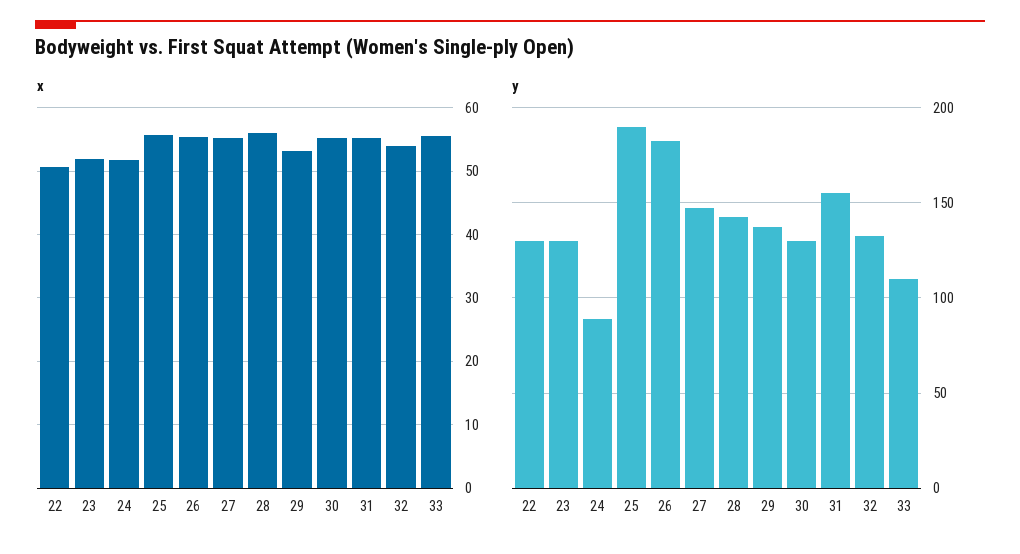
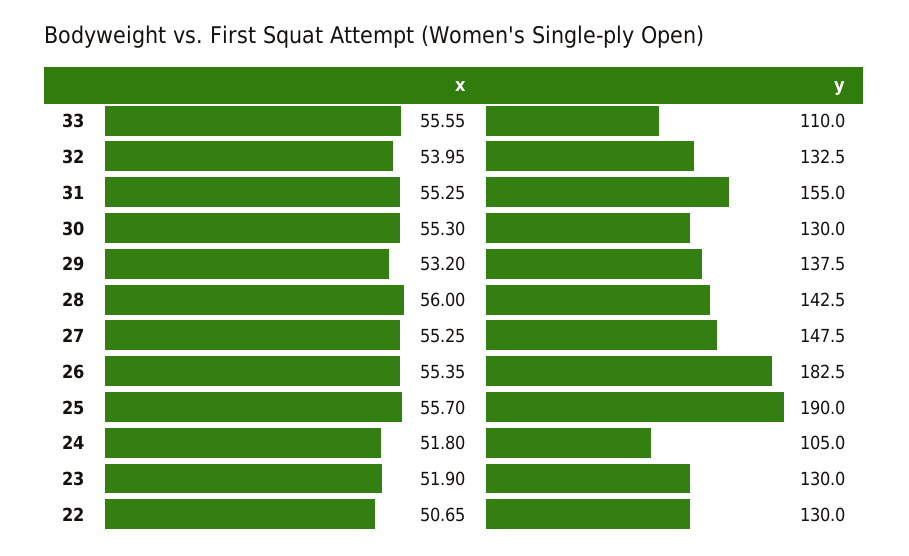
  {
    "x": {
      "22": 50.65,
      "23": 51.9,
      "24": 51.8,
      "25": 55.7,
      "26": 55.35,
      "27": 55.25,
      "28": 56,
      "29": 53.2,
      "30": 55.3,
      "31": 55.25,
      "32": 53.95,
      "33": 55.55
    },
    "y": {
      "22": 130,
      "23": 130,
-     "24": 90,
+     "24": 105,
      "25": 190,
      "26": 182.5,
      "27": 147.5,
      "28": 142.5,
      "29": 137.5,
      "30": 130,
      "31": 155,
      "32": 132.5,
      "33": 110
    }
  }

